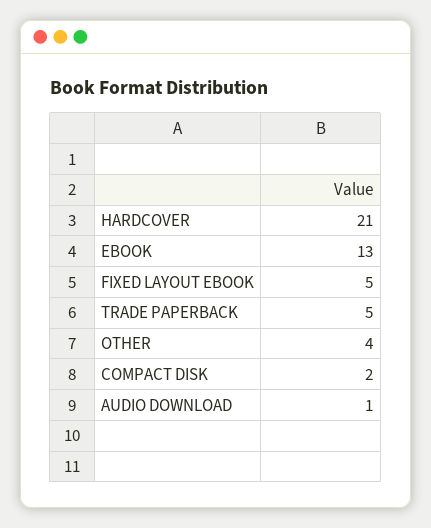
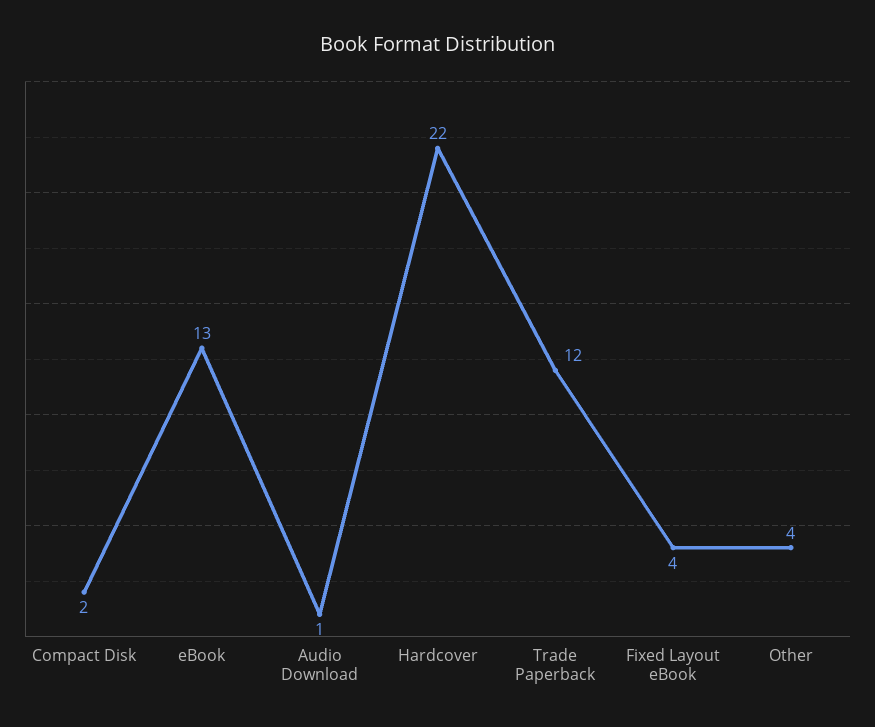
  {
-   "HARDCOVER": 21,
+   "HARDCOVER": 22,
    "EBOOK": 13,
-   "FIXED LAYOUT EBOOK": 5,
+   "FIXED LAYOUT EBOOK": 4,
-   "TRADE PAPERBACK": 5,
+   "TRADE PAPERBACK": 12,
    "OTHER": 4,
    "COMPACT DISK": 2,
    "AUDIO DOWNLOAD": 1
  }

